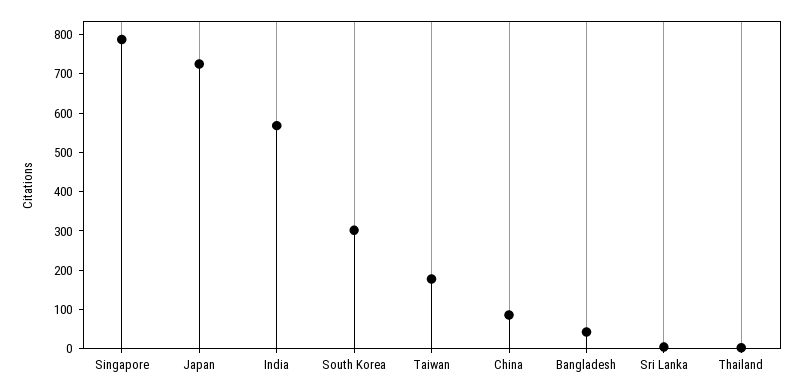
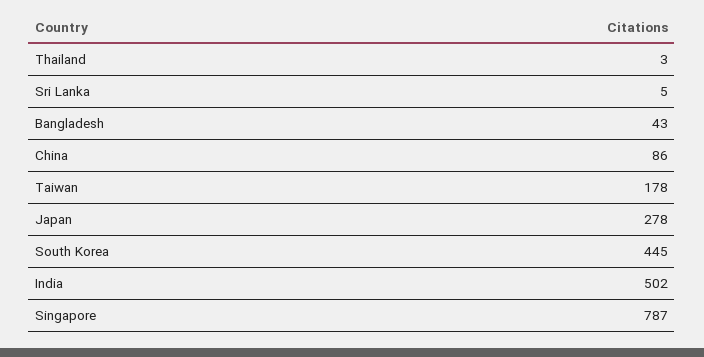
  {
    "Singapore": 787,
-   "Japan": 725,
+   "Japan": 278,
-   "India": 575,
+   "India": 502,
-   "South Korea": 300,
+   "South Korea": 445,
    "Taiwan": 178,
    "China": 86,
    "Bangladesh": 43,
    "Sri Lanka": 5,
    "Thailand": 3
  }

